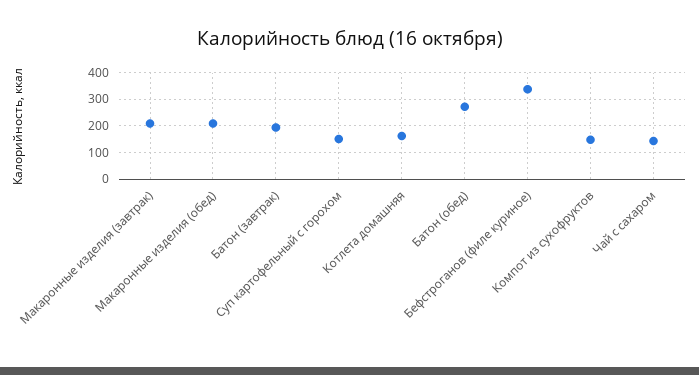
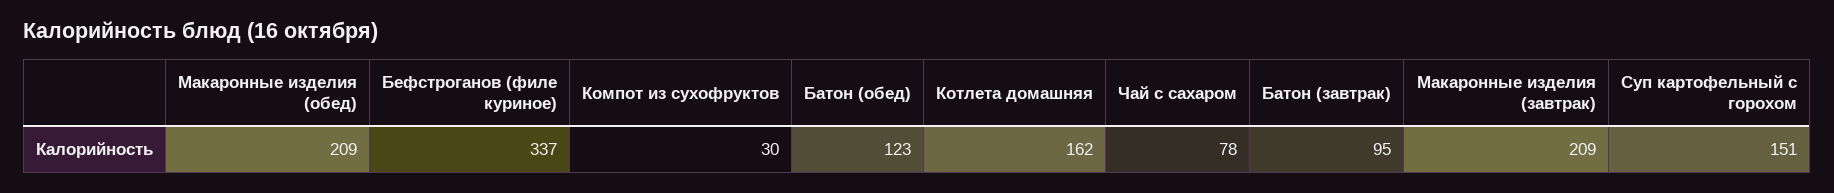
  {
    "Макаронные изделия (завтрак)": 209,
    "Макаронные изделия (обед)": 209,
-   "Батон (завтрак)": 200,
+   "Батон (завтрак)": 95,
    "Суп картофельный с горохом": 151,
    "Котлета домашняя": 162,
-   "Батон (обед)": 275,
+   "Батон (обед)": 123,
    "Бефстроганов (филе куриное)": 337,
-   "Компот из сухофруктов": 150,
+   "Компот из сухофруктов": 30,
-   "Чай с сахаром": 150
+   "Чай с сахаром": 78
  }

